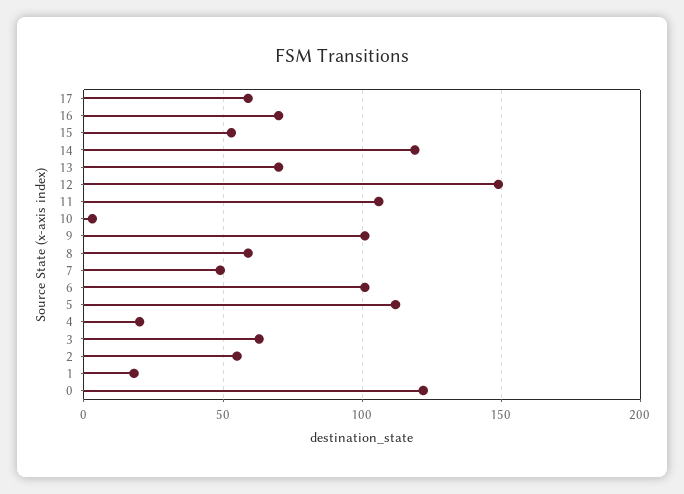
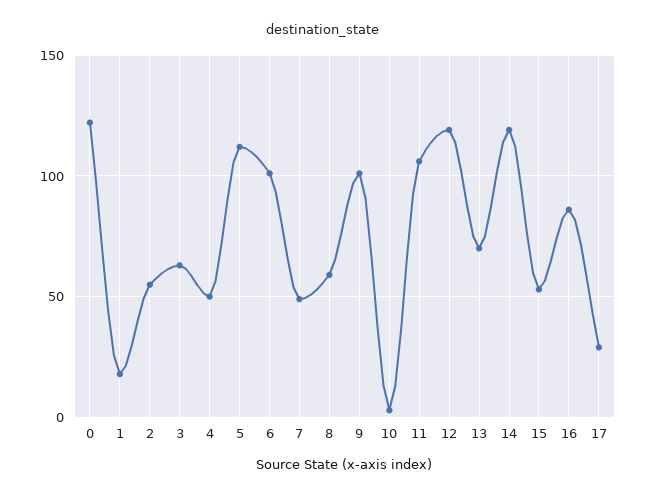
  {
-   "17": 60,
+   "17": 30,
-   "16": 70,
+   "16": 85,
    "15": 55,
    "14": 120,
    "13": 70,
-   "12": 150,
+   "12": 120,
    "11": 105,
    "10": 5,
    "9": 100,
    "8": 60,
    "7": 50,
    "6": 100,
    "5": 110,
-   "4": 20,
+   "4": 50,
    "3": 65,
    "2": 55,
    "1": 20,
    "0": 120
  }

